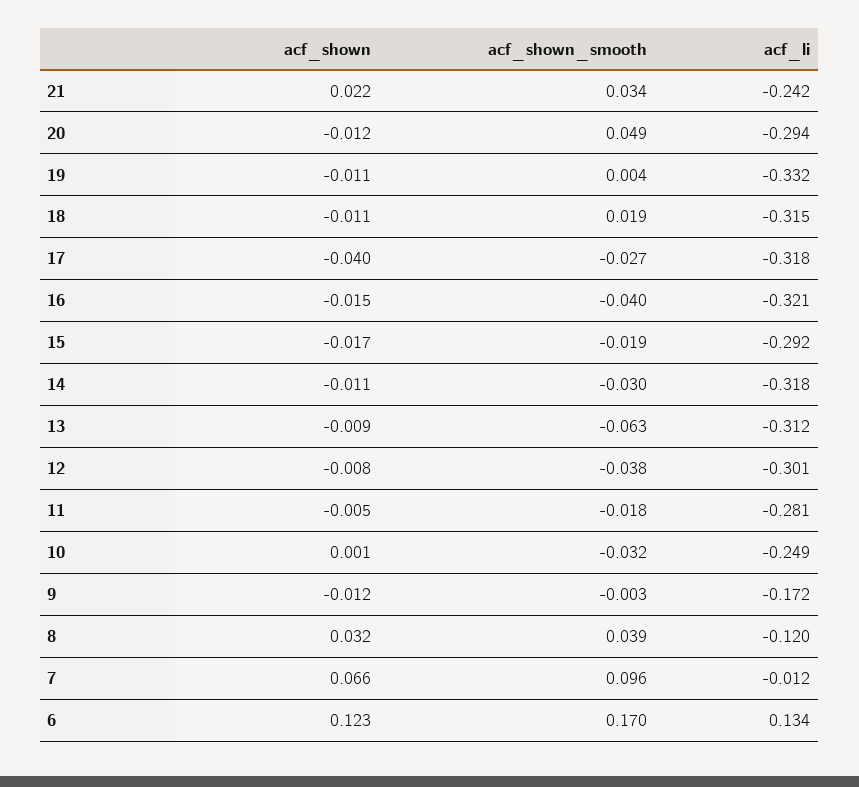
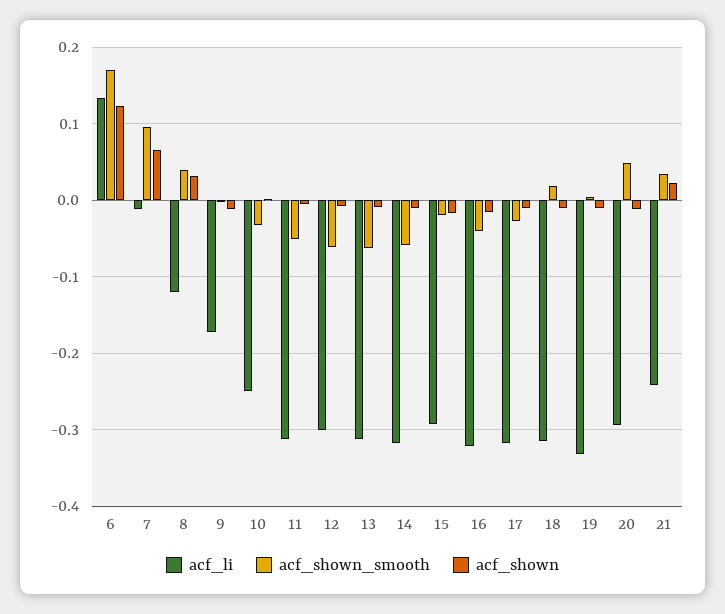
  {
    "acf_shown": {
      "21": 0.022,
      "20": -0.012,
      "19": -0.011,
      "18": -0.011,
-     "17": -0.04,
+     "17": -0.01,
      "16": -0.015,
      "15": -0.017,
      "14": -0.011,
      "13": -0.009,
      "12": -0.008,
      "11": -0.005,
      "10": 0.001,
      "9": -0.012,
      "8": 0.032,
      "7": 0.066,
      "6": 0.123
    },
    "acf_shown_smooth": {
      "21": 0.034,
      "20": 0.049,
      "19": 0.004,
      "18": 0.019,
      "17": -0.027,
      "16": -0.04,
      "15": -0.019,
-     "14": -0.03,
+     "14": -0.06,
      "13": -0.063,
-     "12": -0.038,
+     "12": -0.06,
-     "11": -0.018,
+     "11": -0.05,
      "10": -0.032,
      "9": -0.003,
      "8": 0.039,
      "7": 0.096,
      "6": 0.17
    },
    "acf_li": {
      "21": -0.242,
      "20": -0.294,
      "19": -0.332,
      "18": -0.315,
      "17": -0.318,
      "16": -0.321,
      "15": -0.292,
      "14": -0.318,
      "13": -0.312,
      "12": -0.301,
-     "11": -0.281,
+     "11": -0.31,
      "10": -0.249,
      "9": -0.172,
      "8": -0.12,
      "7": -0.012,
      "6": 0.134
    }
  }

